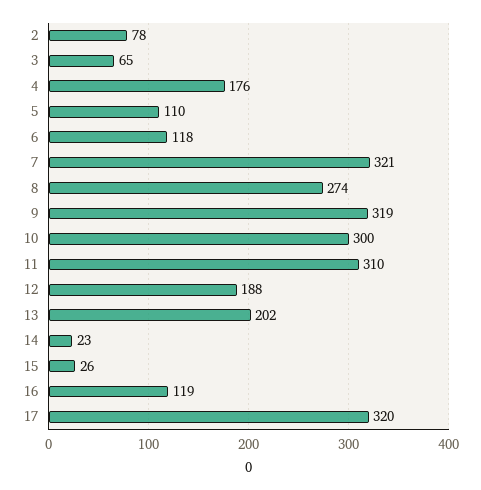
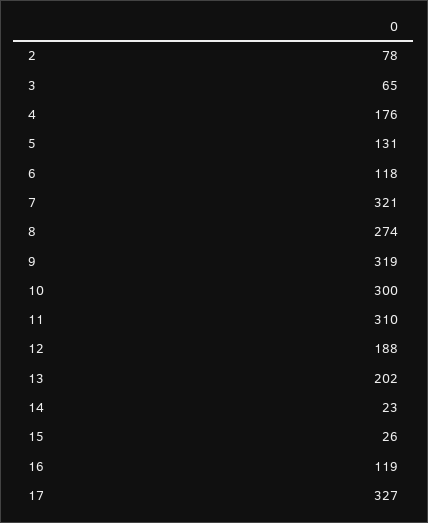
  {
    "2": 78,
    "3": 65,
    "4": 176,
-   "5": 110,
+   "5": 131,
    "6": 118,
    "7": 321,
    "8": 274,
    "9": 319,
    "10": 300,
    "11": 310,
    "12": 188,
    "13": 202,
    "14": 23,
    "15": 26,
    "16": 119,
-   "17": 320
+   "17": 327
  }

